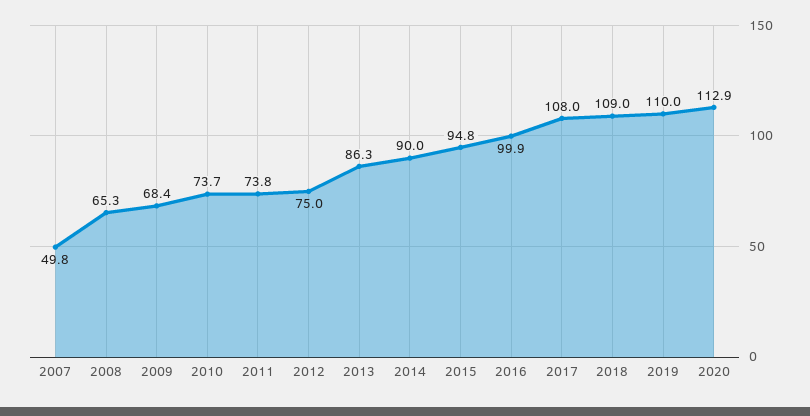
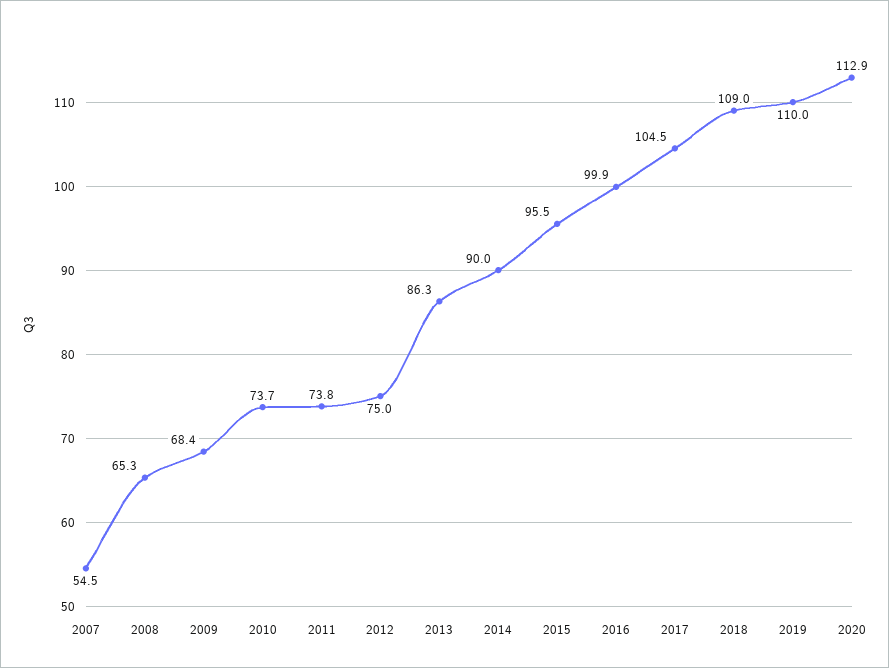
  {
-   "2007": 49.8,
+   "2007": 54.5,
    "2008": 65.3,
    "2009": 68.4,
    "2010": 73.7,
    "2011": 73.8,
    "2012": 75,
    "2013": 86.3,
    "2014": 90,
-   "2015": 94.8,
+   "2015": 95.5,
    "2016": 99.9,
-   "2017": 108,
+   "2017": 104.5,
    "2018": 109,
    "2019": 110,
    "2020": 112.9
  }

